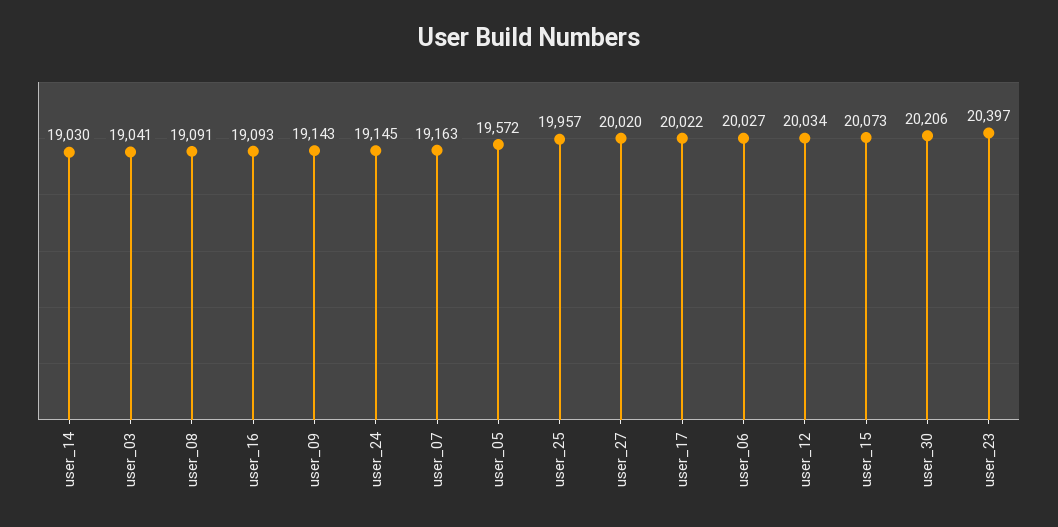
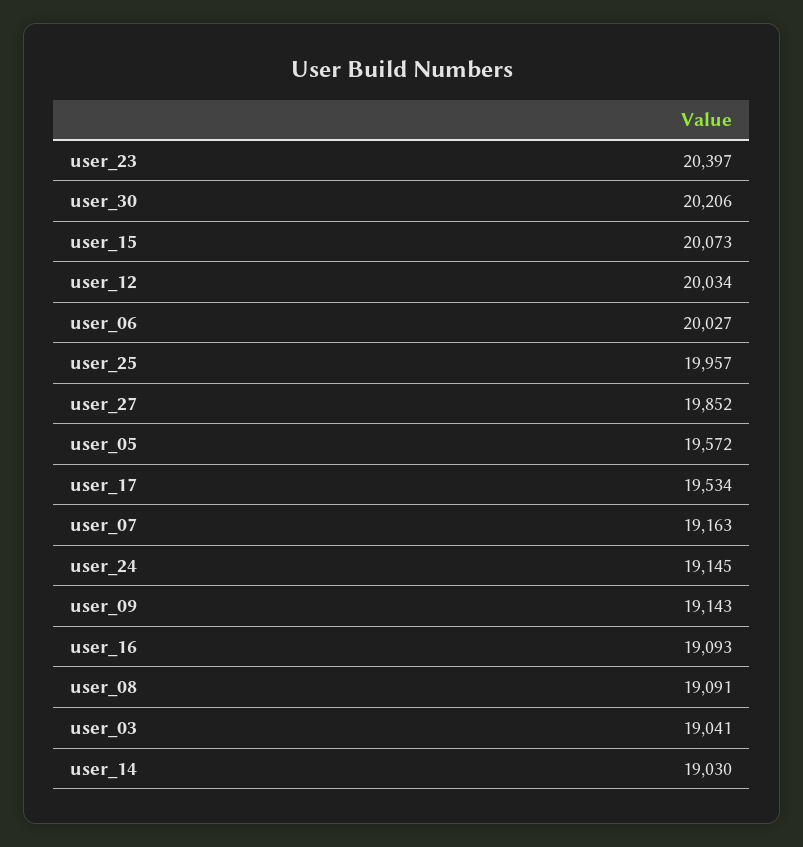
  {
    "user_14": 19030,
    "user_03": 19041,
    "user_08": 19091,
    "user_16": 19093,
    "user_09": 19143,
    "user_24": 19145,
    "user_07": 19163,
    "user_05": 19572,
    "user_25": 19957,
-   "user_27": 20020,
+   "user_27": 19852,
-   "user_17": 20022,
+   "user_17": 19534,
    "user_06": 20027,
    "user_12": 20034,
    "user_15": 20073,
    "user_30": 20206,
    "user_23": 20397
  }

